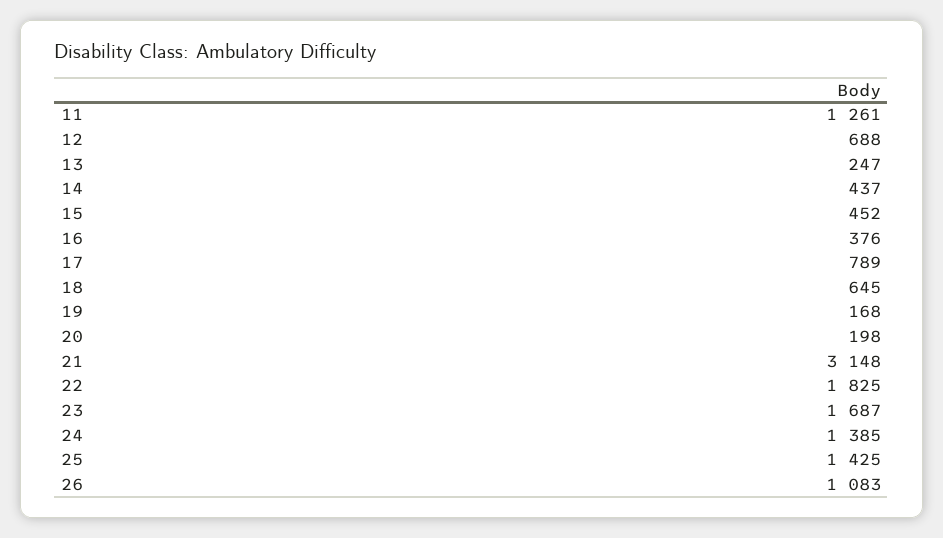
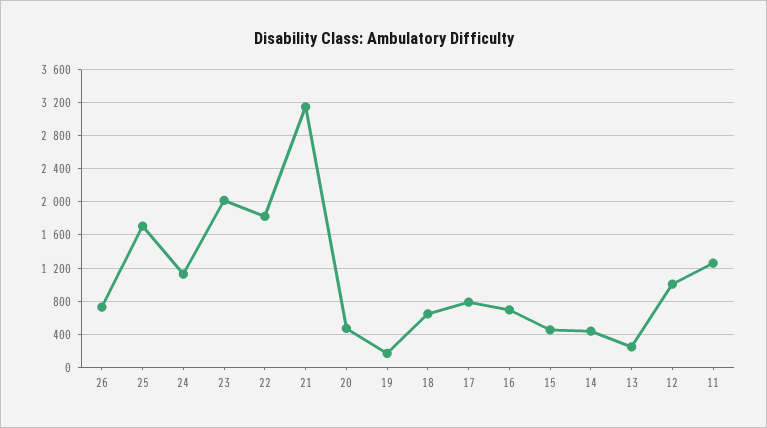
  {
    "11": 1261,
-   "12": 688,
+   "12": 1000,
    "13": 247,
    "14": 437,
    "15": 452,
-   "16": 376,
+   "16": 700,
    "17": 789,
    "18": 645,
    "19": 168,
-   "20": 198,
+   "20": 500,
    "21": 3148,
    "22": 1825,
-   "23": 1687,
+   "23": 2000,
-   "24": 1385,
+   "24": 1100,
-   "25": 1425,
+   "25": 1700,
-   "26": 1083
+   "26": 700
  }

